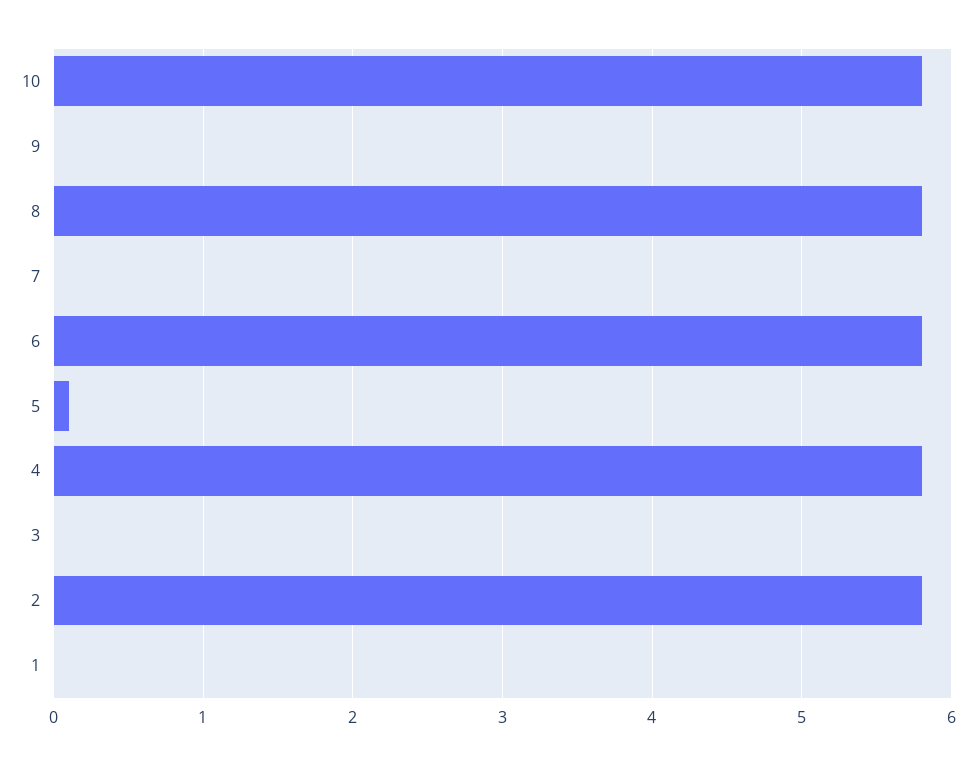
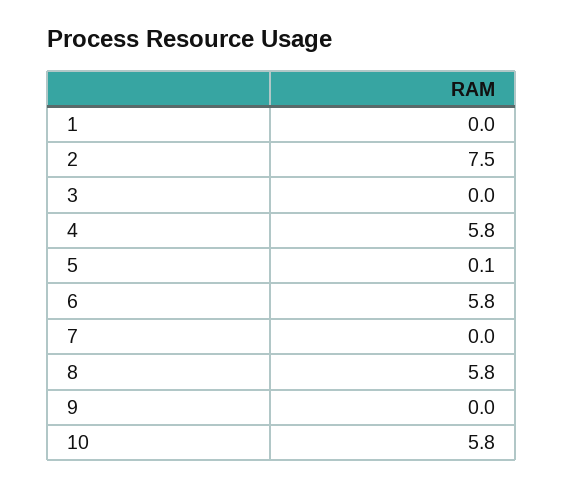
  {
    "10": 5.8,
    "9": 0,
    "8": 5.8,
    "7": 0,
    "6": 5.8,
    "5": 0.1,
    "4": 5.8,
    "3": 0,
-   "2": 5.8,
+   "2": 7.5,
    "1": 0
  }

